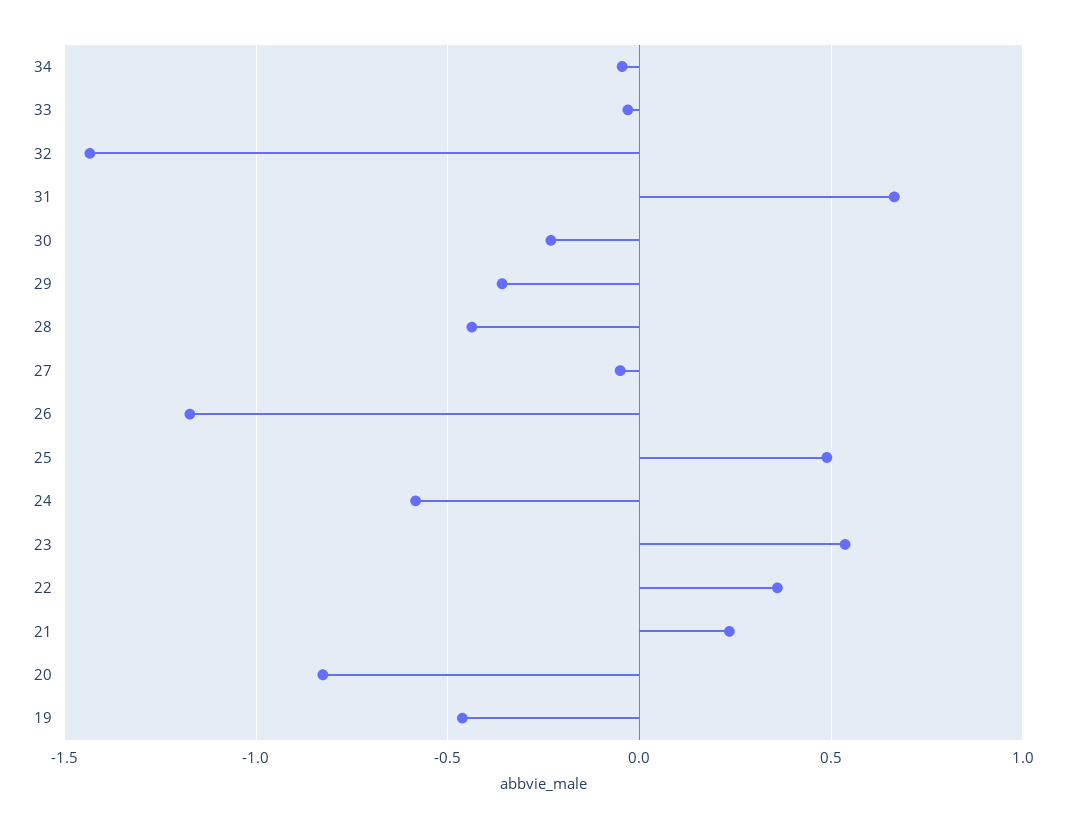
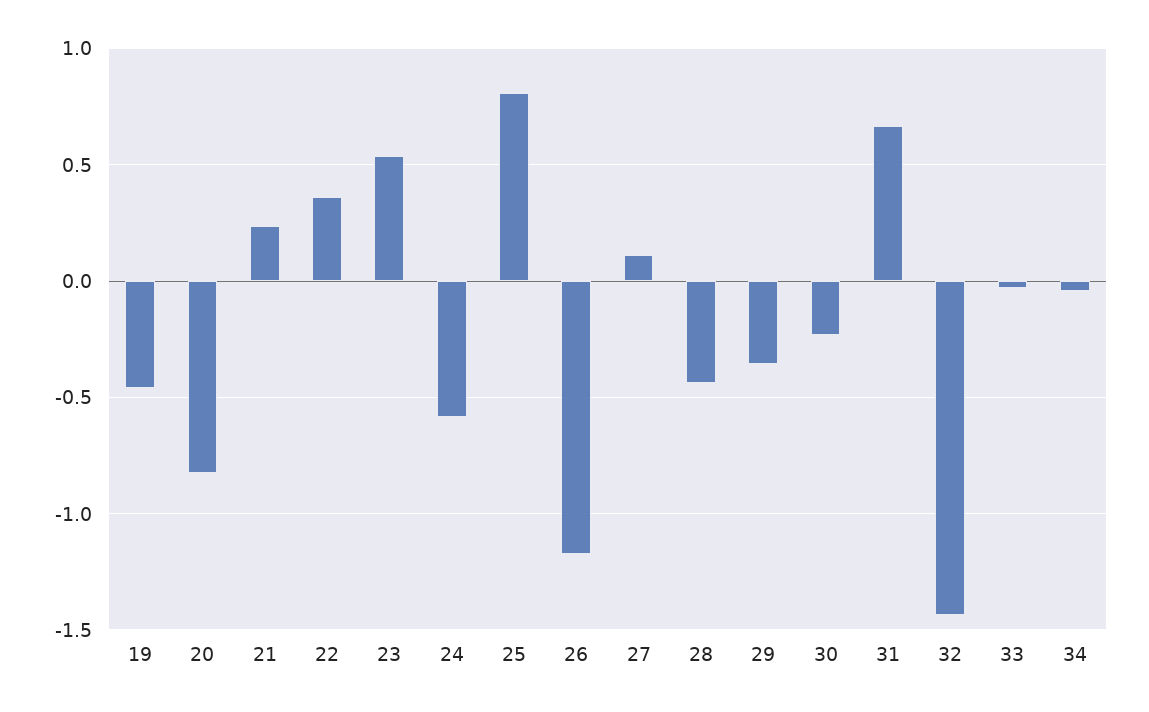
  {
    "34": -0.05,
    "33": -0.05,
    "32": -1.45,
    "31": 0.65,
    "30": -0.25,
    "29": -0.35,
    "28": -0.45,
-   "27": -0.05,
+   "27": 0.1,
    "26": -1.15,
-   "25": 0.5,
+   "25": 0.8,
    "24": -0.6,
    "23": 0.55,
    "22": 0.35,
    "21": 0.25,
    "20": -0.85,
    "19": -0.45
  }

